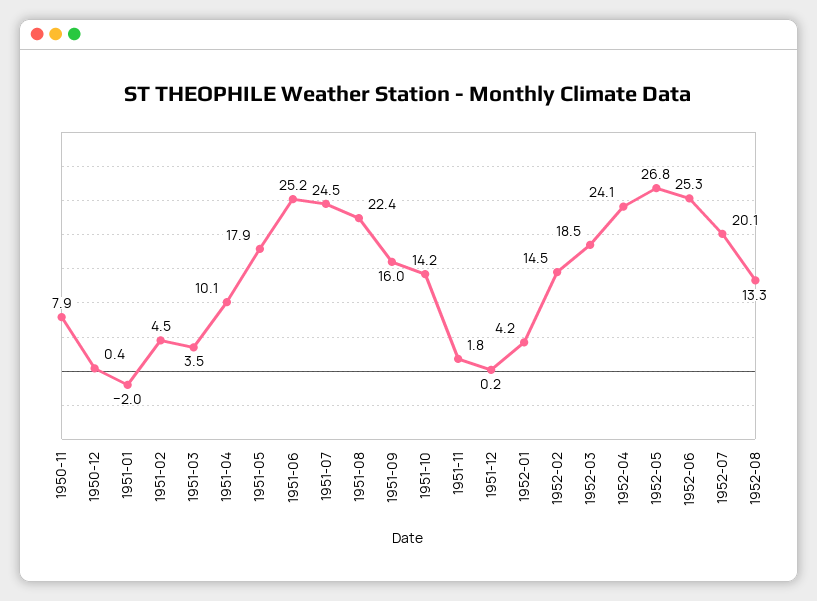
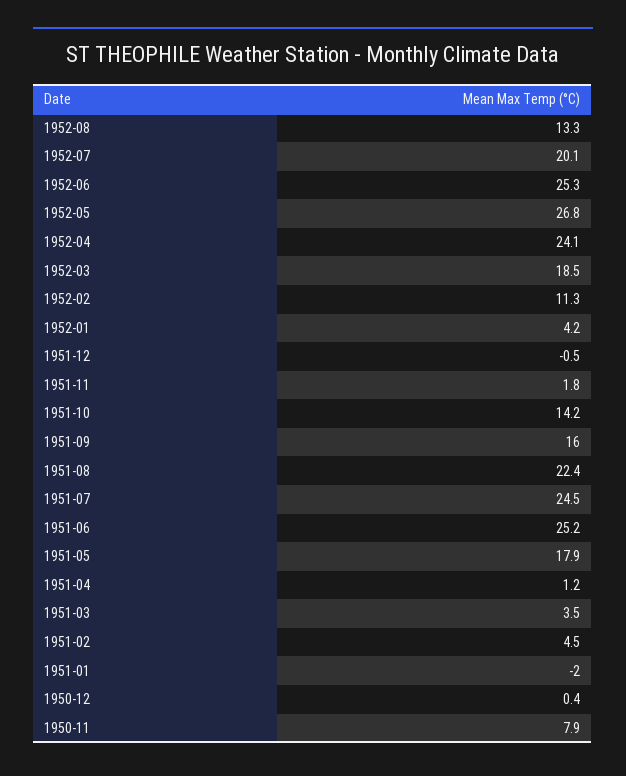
  {
    "1950-11": 7.9,
    "1950-12": 0.4,
    "1951-01": -2,
    "1951-02": 4.5,
    "1951-03": 3.5,
-   "1951-04": 10.1,
+   "1951-04": 1.2,
    "1951-05": 17.9,
    "1951-06": 25.2,
    "1951-07": 24.5,
    "1951-08": 22.4,
    "1951-09": 16,
    "1951-10": 14.2,
    "1951-11": 1.8,
-   "1951-12": 0.2,
+   "1951-12": -0.5,
    "1952-01": 4.2,
-   "1952-02": 14.5,
+   "1952-02": 11.3,
    "1952-03": 18.5,
    "1952-04": 24.1,
    "1952-05": 26.8,
    "1952-06": 25.3,
    "1952-07": 20.1,
    "1952-08": 13.3
  }

